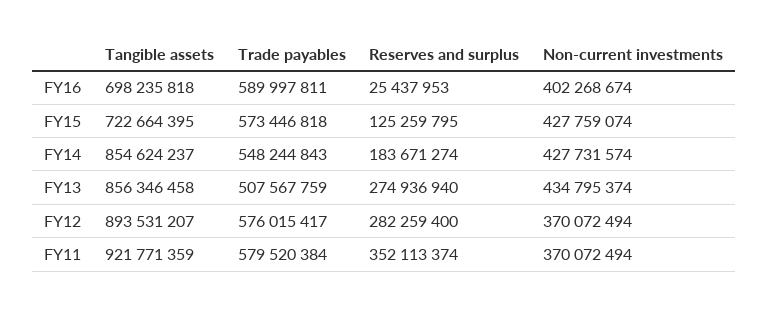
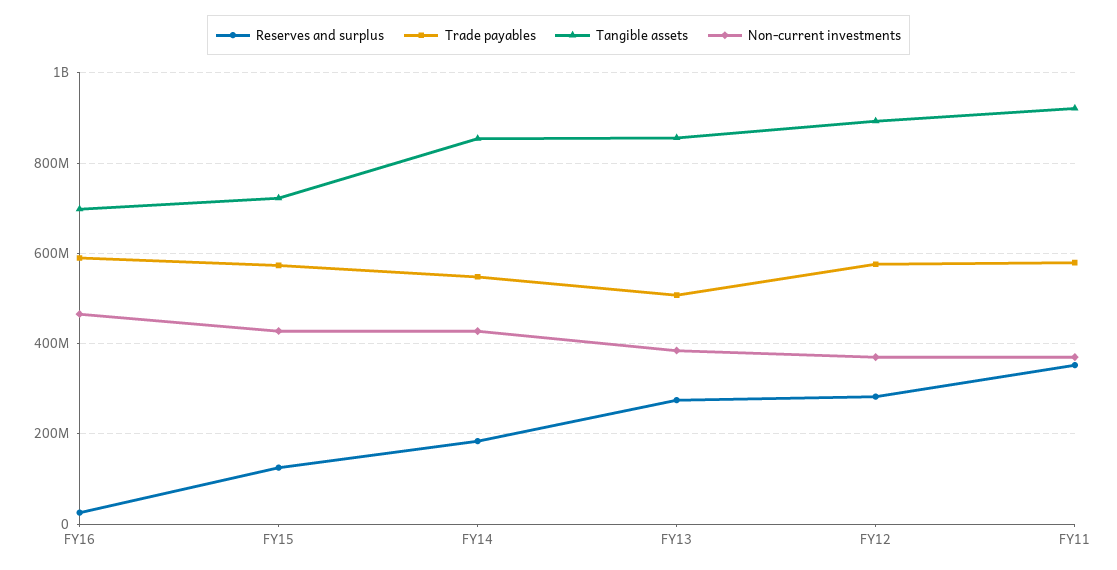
  {
    "Tangible assets": {
      "FY16": 698235818,
      "FY15": 722664395,
      "FY14": 854624237,
      "FY13": 856346458,
      "FY12": 893531207,
      "FY11": 921771359
    },
    "Trade payables": {
      "FY16": 589997811,
      "FY15": 573446818,
      "FY14": 548244843,
      "FY13": 507567759,
      "FY12": 576015417,
      "FY11": 579520384
    },
    "Reserves and surplus": {
      "FY16": 25437953,
      "FY15": 125259795,
      "FY14": 183671274,
      "FY13": 274936940,
      "FY12": 282259400,
      "FY11": 352113374
    },
    "Non-current investments": {
-     "FY16": 402268674,
+     "FY16": 460000000,
      "FY15": 427759074,
      "FY14": 427731574,
-     "FY13": 434795374,
+     "FY13": 380000000,
      "FY12": 370072494,
      "FY11": 370072494
    }
  }

